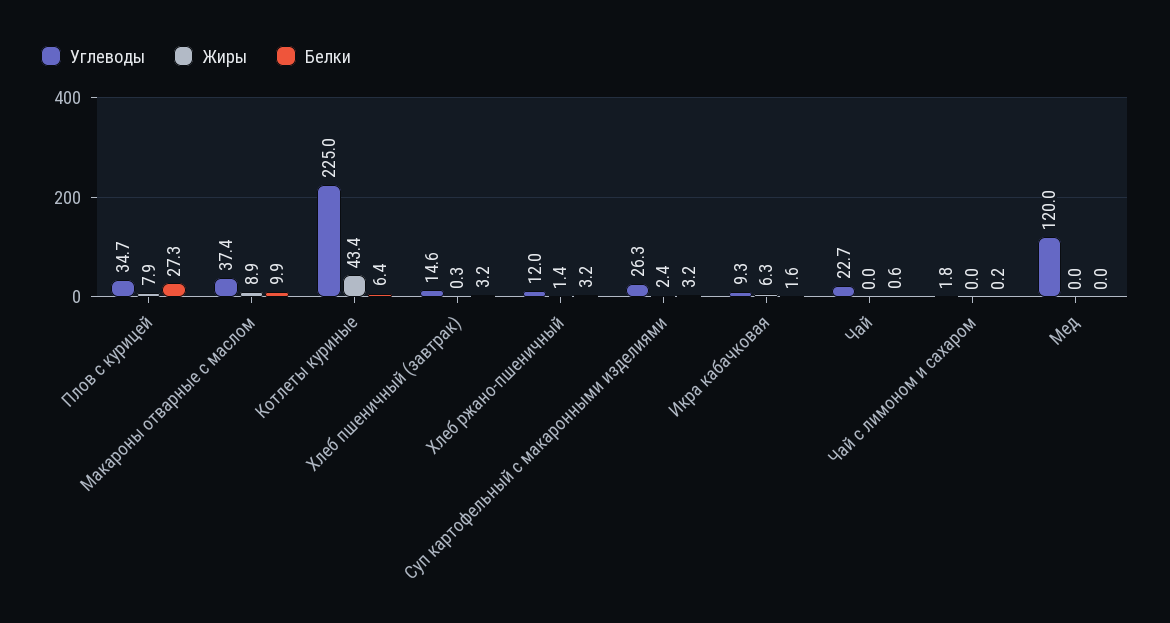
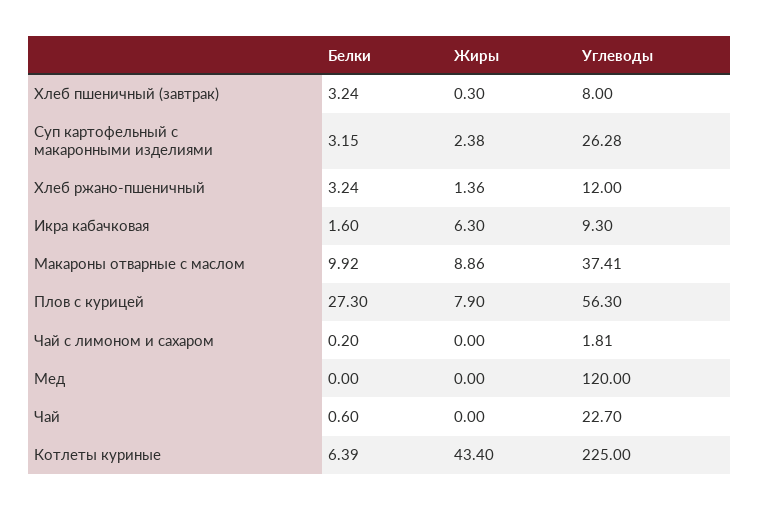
  {
    "Углеводы": {
-     "Плов с курицей": 34.7,
+     "Плов с курицей": 56.3,
      "Макароны отварные с маслом": 37.41,
      "Котлеты куриные": 225,
-     "Хлеб пшеничный (завтрак)": 14.6,
+     "Хлеб пшеничный (завтрак)": 8,
      "Хлеб ржано-пшеничный": 12,
      "Суп картофельный с макаронными изделиями": 26.28,
      "Икра кабачковая": 9.3,
      "Чай": 22.7,
      "Чай с лимоном и сахаром": 1.81,
      "Мед": 120
    },
    "Жиры": {
      "Плов с курицей": 7.9,
      "Макароны отварные с маслом": 8.86,
      "Котлеты куриные": 43.4,
      "Хлеб пшеничный (завтрак)": 0.3,
      "Хлеб ржано-пшеничный": 1.36,
      "Суп картофельный с макаронными изделиями": 2.38,
      "Икра кабачковая": 6.3,
      "Чай": 0,
      "Чай с лимоном и сахаром": 0,
      "Мед": 0
    },
    "Белки": {
      "Плов с курицей": 27.3,
      "Макароны отварные с маслом": 9.92,
      "Котлеты куриные": 6.39,
      "Хлеб пшеничный (завтрак)": 3.24,
      "Хлеб ржано-пшеничный": 3.24,
      "Суп картофельный с макаронными изделиями": 3.15,
      "Икра кабачковая": 1.6,
      "Чай": 0.6,
      "Чай с лимоном и сахаром": 0.2,
      "Мед": 0
    }
  }

